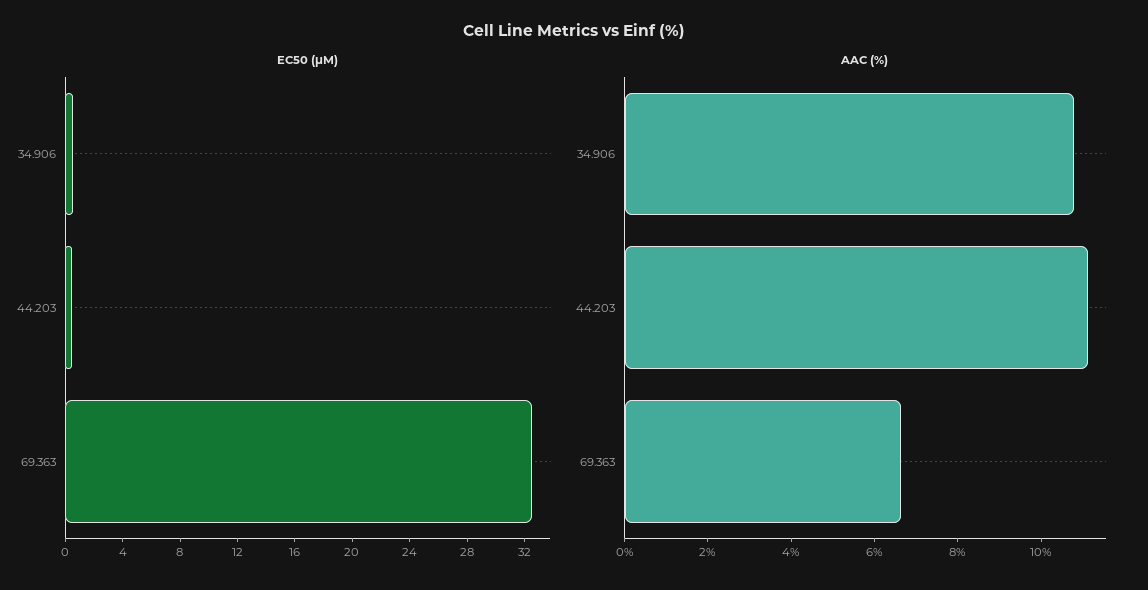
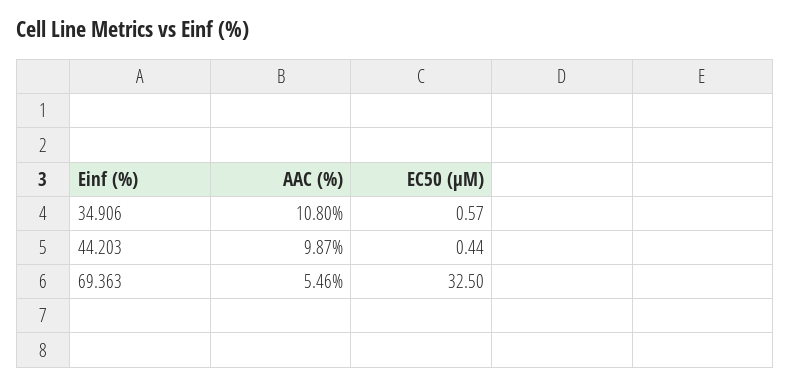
  {
    "EC50 (µM)": {
      "34.906": 0.57,
      "44.203": 0.44,
      "69.363": 32.5
    },
    "AAC (%)": {
      "34.906": 10.8,
-     "44.203": 11,
+     "44.203": 9.87,
-     "69.363": 6.5
+     "69.363": 5.46
    }
  }

